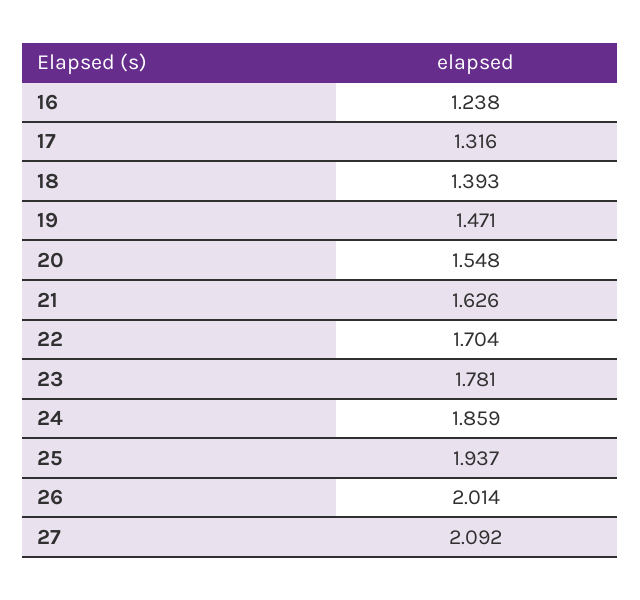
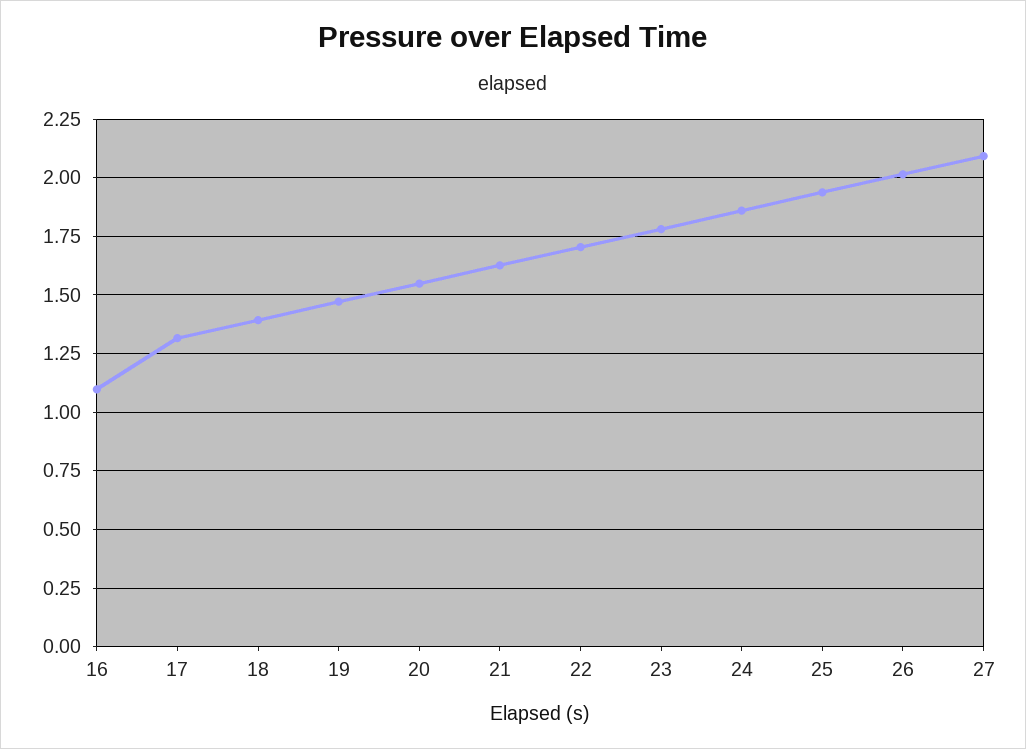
  {
-   "16": 1.238,
+   "16": 1.1,
    "17": 1.316,
    "18": 1.393,
    "19": 1.471,
    "20": 1.548,
    "21": 1.626,
    "22": 1.704,
    "23": 1.781,
    "24": 1.859,
    "25": 1.937,
    "26": 2.014,
    "27": 2.092
  }

